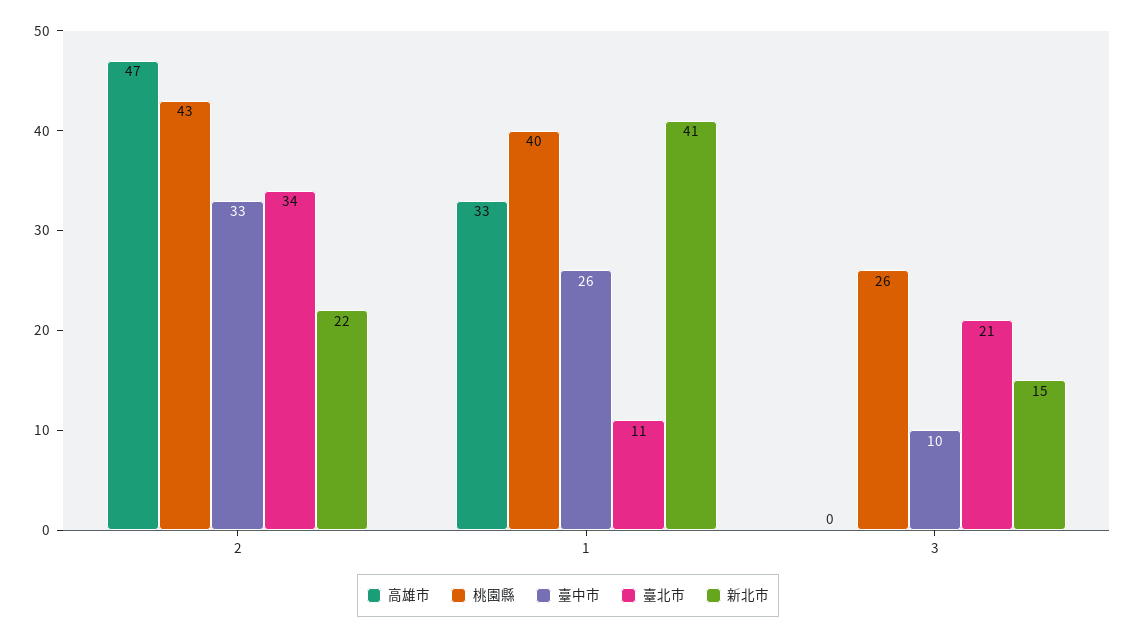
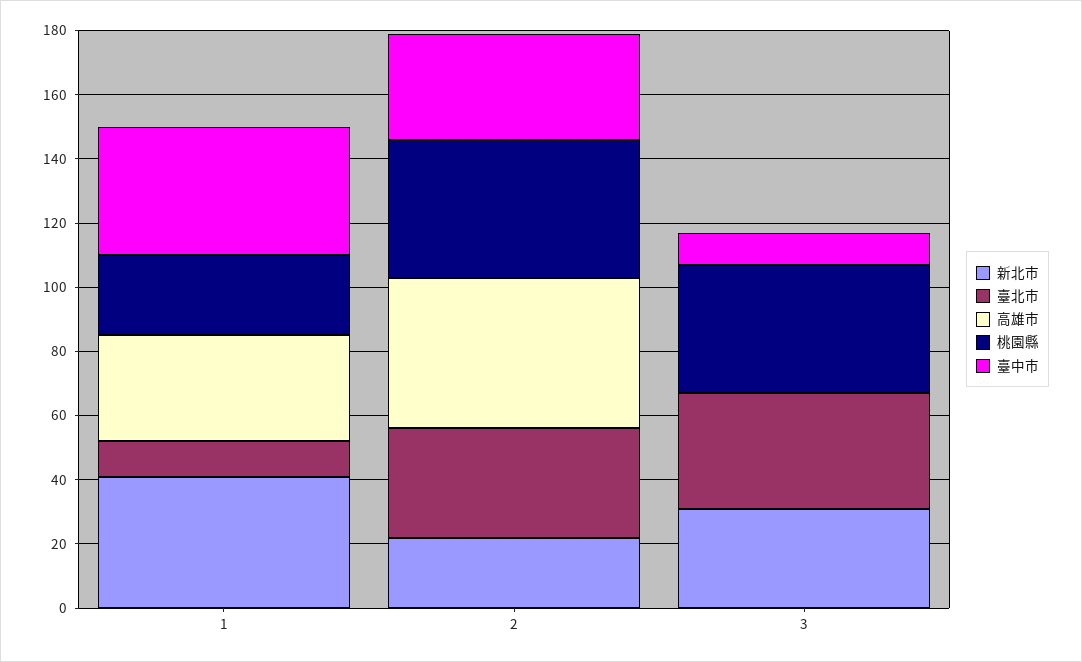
  {
    "高雄市": {
      "2": 47,
      "1": 33,
      "3": 0
    },
    "桃園縣": {
      "2": 43,
-     "1": 40,
+     "1": 25,
-     "3": 26
+     "3": 40
    },
    "臺中市": {
      "2": 33,
-     "1": 26,
+     "1": 40,
      "3": 10
    },
    "臺北市": {
      "2": 34,
      "1": 11,
-     "3": 21
+     "3": 35
    },
    "新北市": {
      "2": 22,
      "1": 41,
-     "3": 15
+     "3": 30
    }
  }

